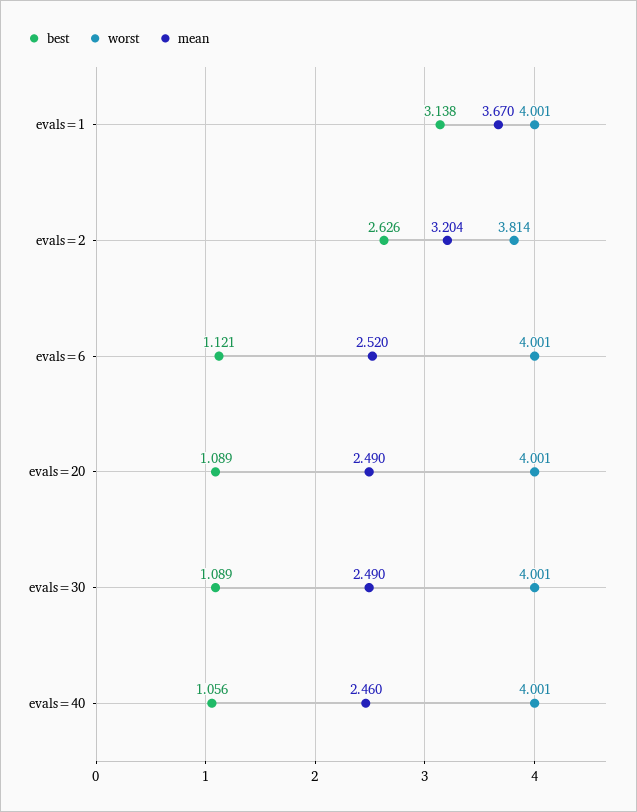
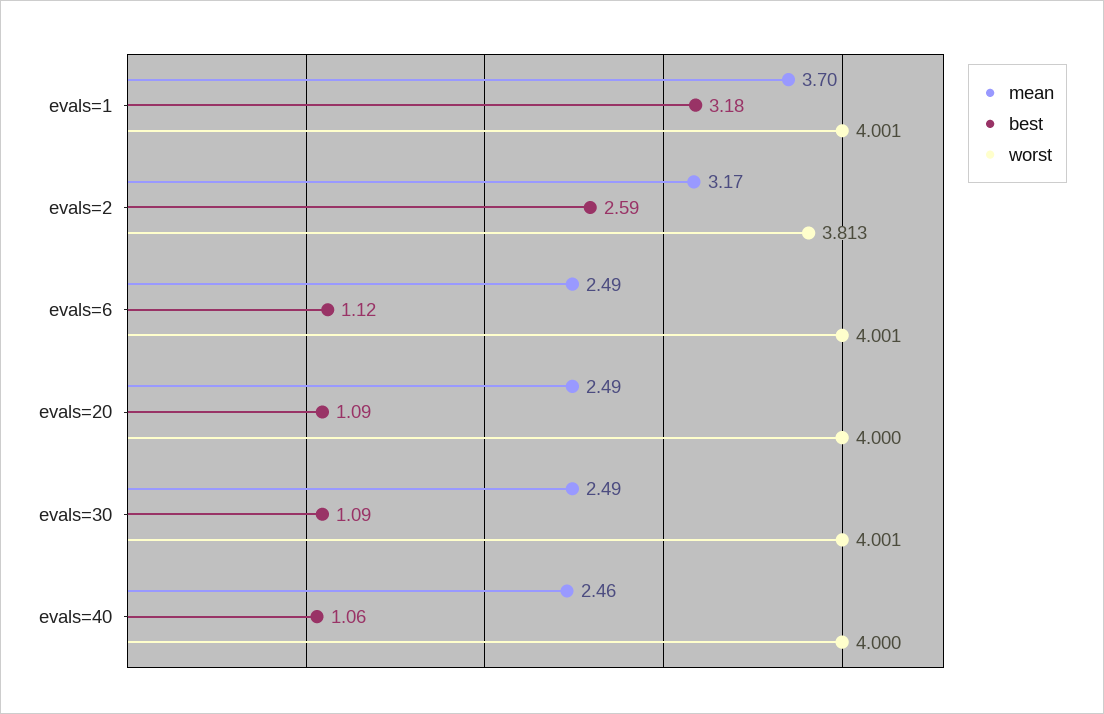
  {
    "best": {
-     "evals=1": 3.138,
+     "evals=1": 3.18,
-     "evals=2": 2.626,
+     "evals=2": 2.59,
      "evals=6": 1.121,
      "evals=20": 1.089,
      "evals=30": 1.089,
      "evals=40": 1.056
    },
    "worst": {
      "evals=1": 4.001,
-     "evals=2": 3.814,
+     "evals=2": 3.813,
      "evals=6": 4.001,
-     "evals=20": 4.001,
+     "evals=20": 4,
      "evals=30": 4.001,
-     "evals=40": 4.001
+     "evals=40": 4
    },
    "mean": {
-     "evals=1": 3.67,
+     "evals=1": 3.7,
-     "evals=2": 3.204,
+     "evals=2": 3.17,
-     "evals=6": 2.52,
+     "evals=6": 2.49,
      "evals=20": 2.49,
      "evals=30": 2.49,
      "evals=40": 2.46
    }
  }

